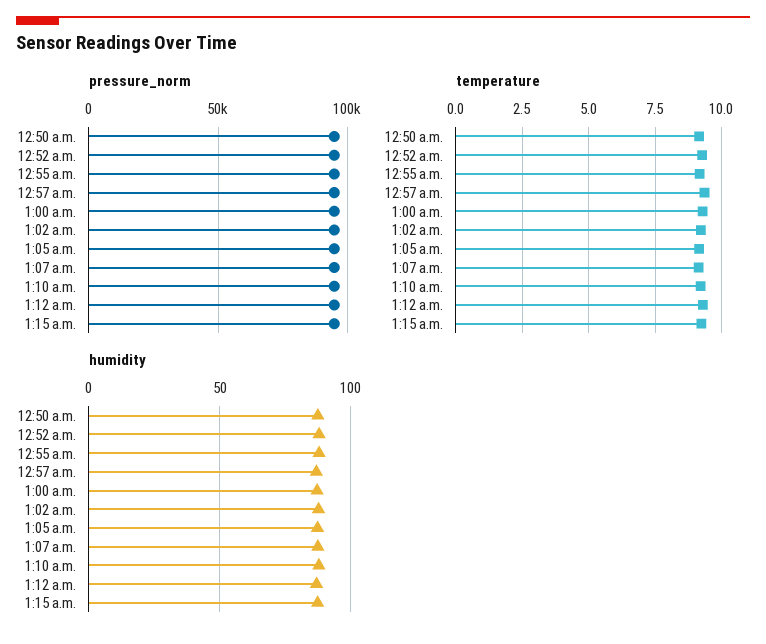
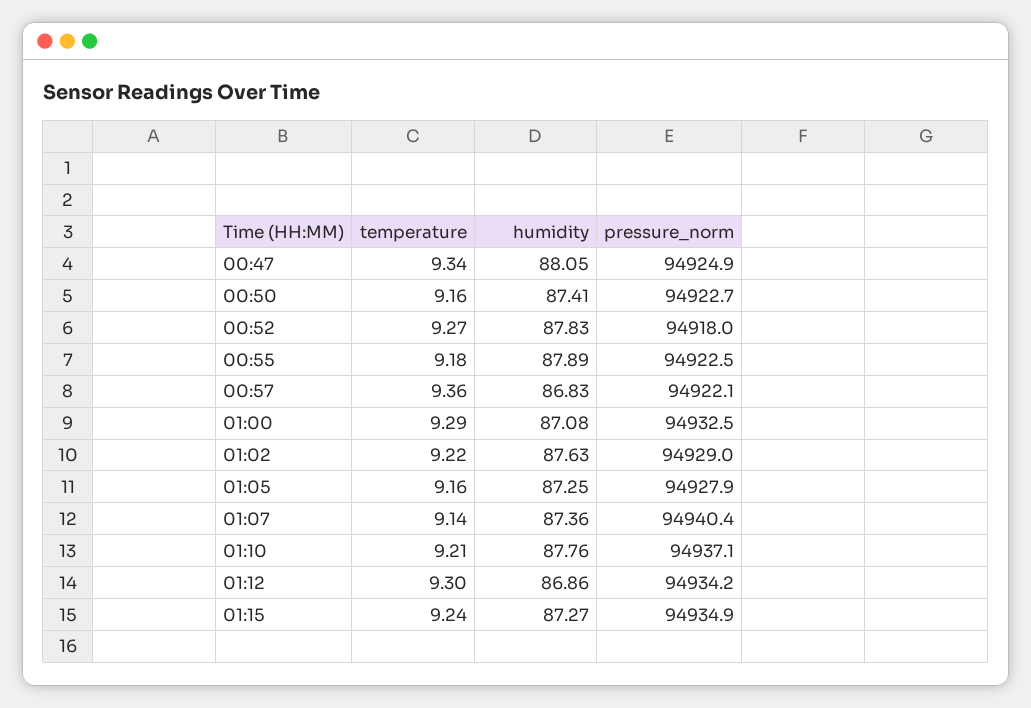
  {
    "pressure_norm": {
      "12:50 a.m.": 94922.7,
      "12:52 a.m.": 94918,
      "12:55 a.m.": 94922.5,
      "12:57 a.m.": 94922.1,
      "1:00 a.m.": 94932.5,
      "1:02 a.m.": 94929,
      "1:05 a.m.": 94927.9,
      "1:07 a.m.": 94940.4,
      "1:10 a.m.": 94937.1,
      "1:12 a.m.": 94934.2,
-     "1:15 a.m.": 94934.9
+     "1:15 a.m.": 94934.9,
+     "00:47": 94924.9
    },
    "temperature": {
      "12:50 a.m.": 9.16,
      "12:52 a.m.": 9.27,
      "12:55 a.m.": 9.18,
      "12:57 a.m.": 9.36,
      "1:00 a.m.": 9.29,
      "1:02 a.m.": 9.22,
      "1:05 a.m.": 9.16,
      "1:07 a.m.": 9.14,
      "1:10 a.m.": 9.21,
      "1:12 a.m.": 9.3,
-     "1:15 a.m.": 9.24
+     "1:15 a.m.": 9.24,
+     "00:47": 9.34
    },
    "humidity": {
      "12:50 a.m.": 87.41,
      "12:52 a.m.": 87.83,
      "12:55 a.m.": 87.89,
      "12:57 a.m.": 86.83,
      "1:00 a.m.": 87.08,
      "1:02 a.m.": 87.63,
      "1:05 a.m.": 87.25,
      "1:07 a.m.": 87.36,
      "1:10 a.m.": 87.76,
      "1:12 a.m.": 86.86,
-     "1:15 a.m.": 87.27
+     "1:15 a.m.": 87.27,
+     "00:47": 88.05
    }
  }

